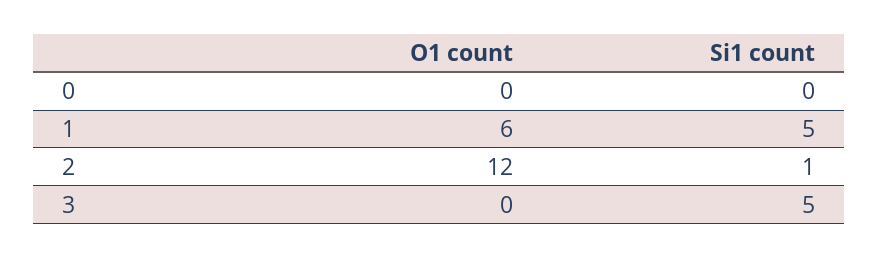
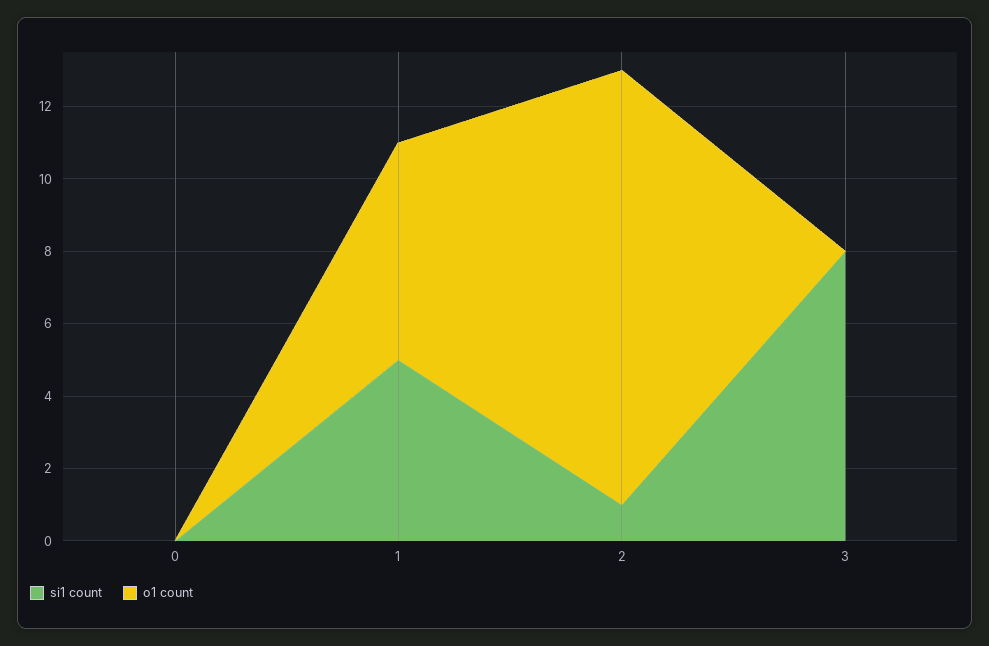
  {
    "O1 count": {
      "0": 0,
      "1": 6,
      "2": 12,
      "3": 0
    },
    "Si1 count": {
      "0": 0,
      "1": 5,
      "2": 1,
-     "3": 5
+     "3": 8
    }
  }

